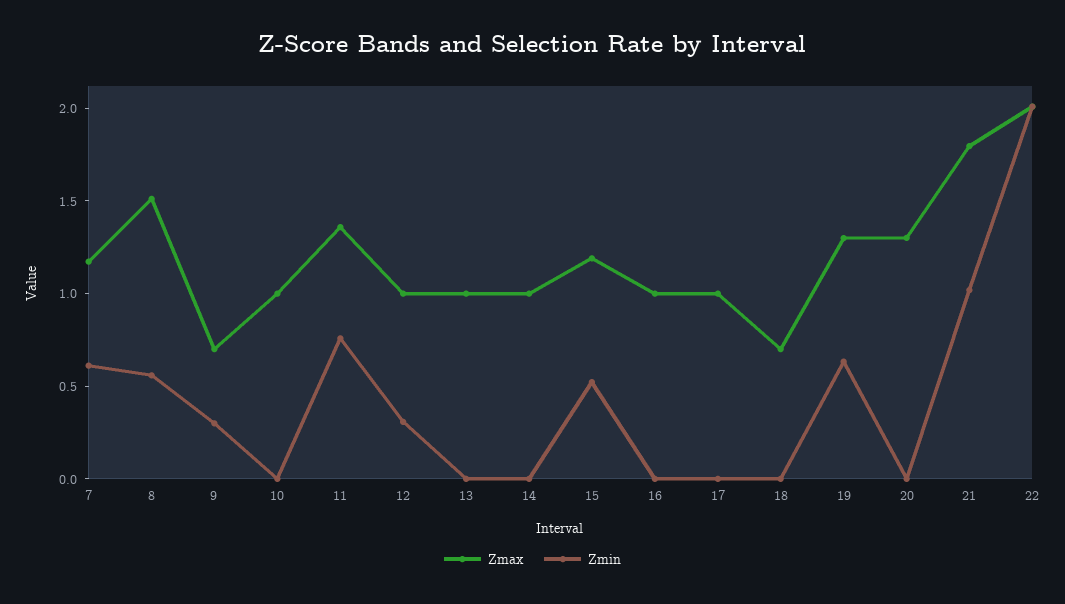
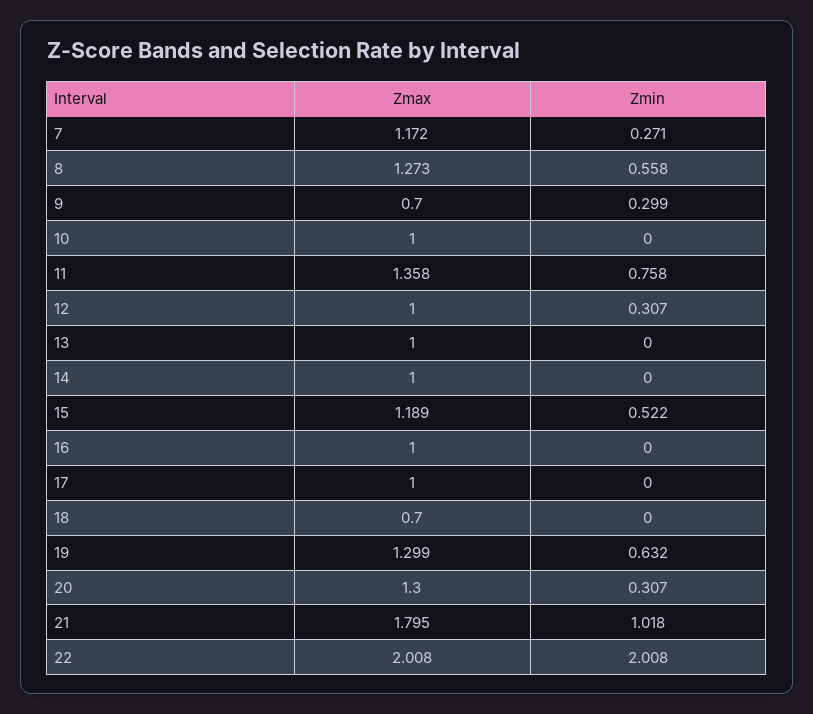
  {
    "Zmax": {
      "7": 1.172,
-     "8": 1.5,
+     "8": 1.273,
      "9": 0.7,
      "10": 1,
      "11": 1.358,
      "12": 1,
      "13": 1,
      "14": 1,
      "15": 1.189,
      "16": 1,
      "17": 1,
      "18": 0.7,
      "19": 1.299,
      "20": 1.3,
      "21": 1.795,
      "22": 2.008
    },
    "Zmin": {
-     "7": 0.6,
+     "7": 0.271,
      "8": 0.558,
      "9": 0.299,
      "10": 0,
      "11": 0.758,
      "12": 0.307,
      "13": 0,
      "14": 0,
      "15": 0.522,
      "16": 0,
      "17": 0,
      "18": 0,
      "19": 0.632,
-     "20": 0,
+     "20": 0.307,
      "21": 1.018,
      "22": 2.008
    }
  }

